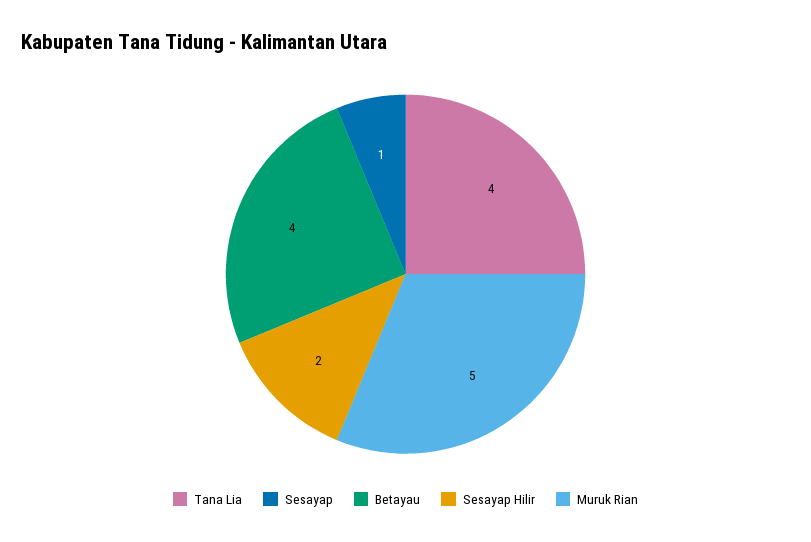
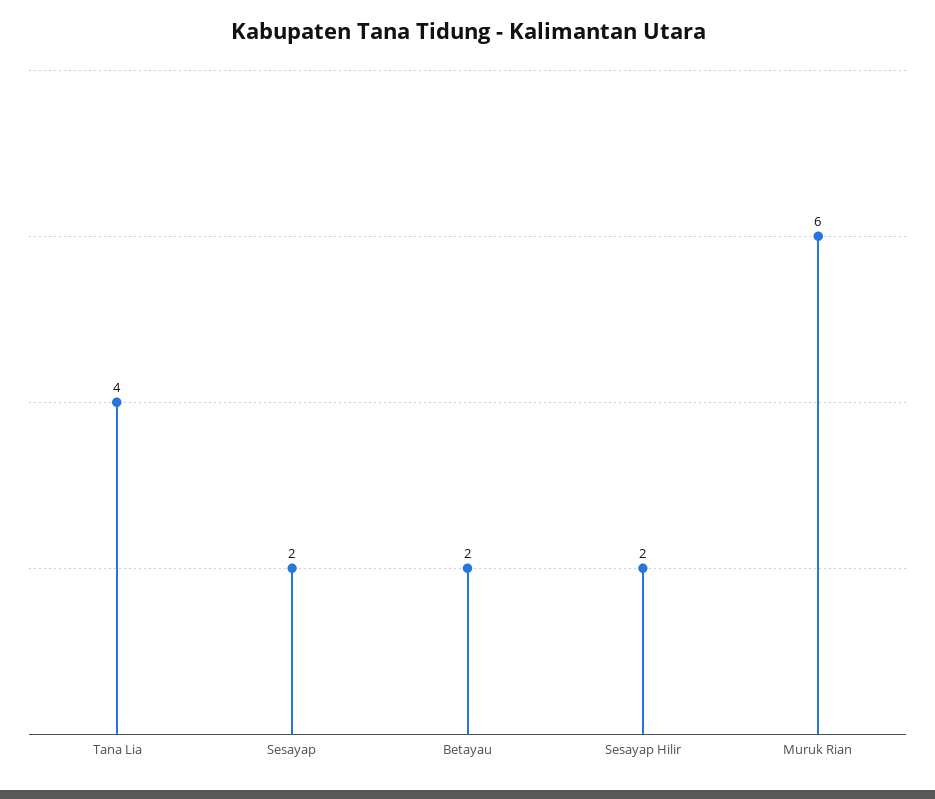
  {
    "Tana Lia": 4,
-   "Sesayap": 1,
+   "Sesayap": 2,
-   "Betayau": 4,
+   "Betayau": 2,
    "Sesayap Hilir": 2,
-   "Muruk Rian": 5
+   "Muruk Rian": 6
  }

